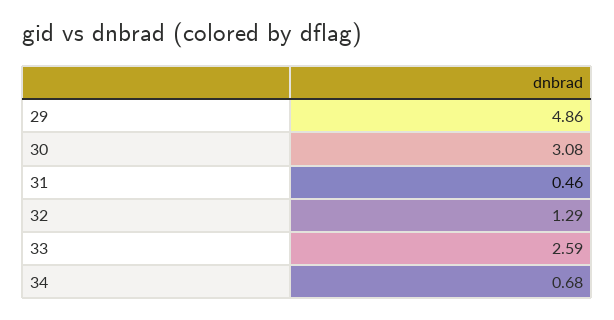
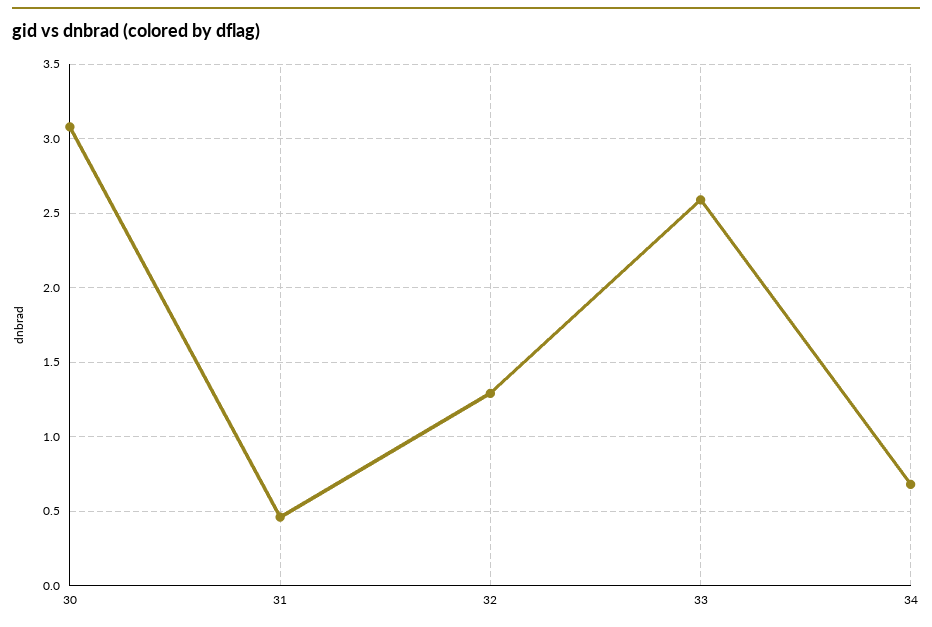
  {
-   "29": 4.86,
    "30": 3.08,
    "31": 0.46,
    "32": 1.29,
    "33": 2.59,
    "34": 0.68
  }

